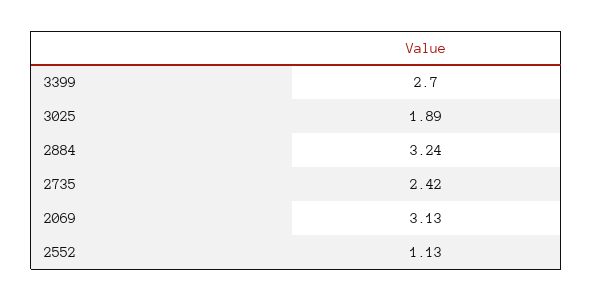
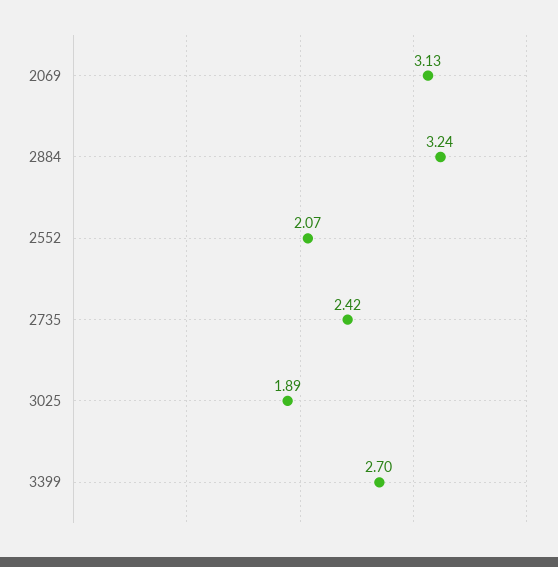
  {
    "3399": 2.7,
    "3025": 1.89,
    "2884": 3.24,
    "2735": 2.42,
    "2069": 3.13,
-   "2552": 1.13
+   "2552": 2.07
  }

